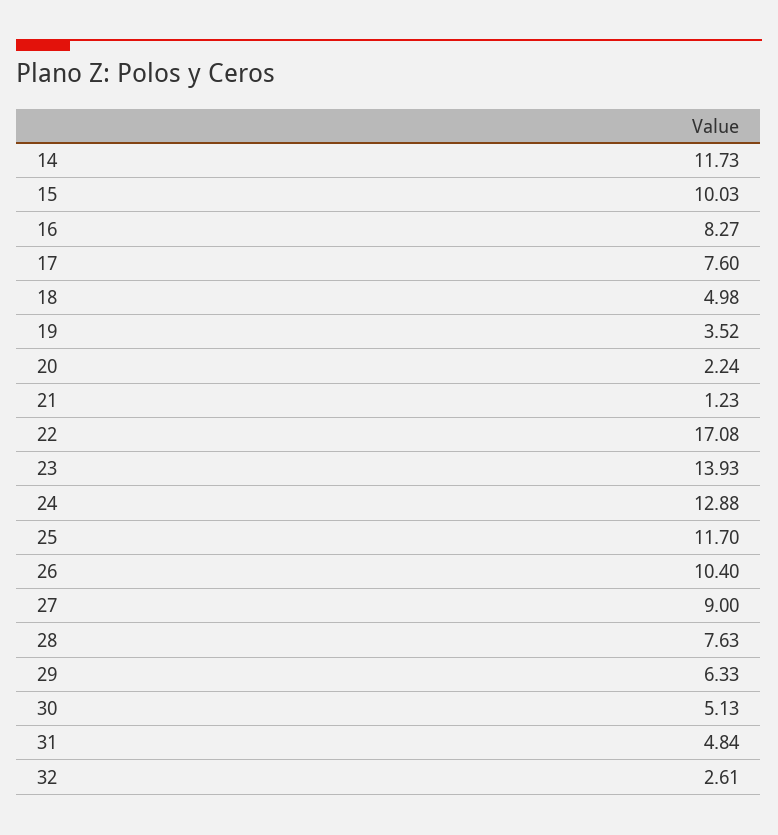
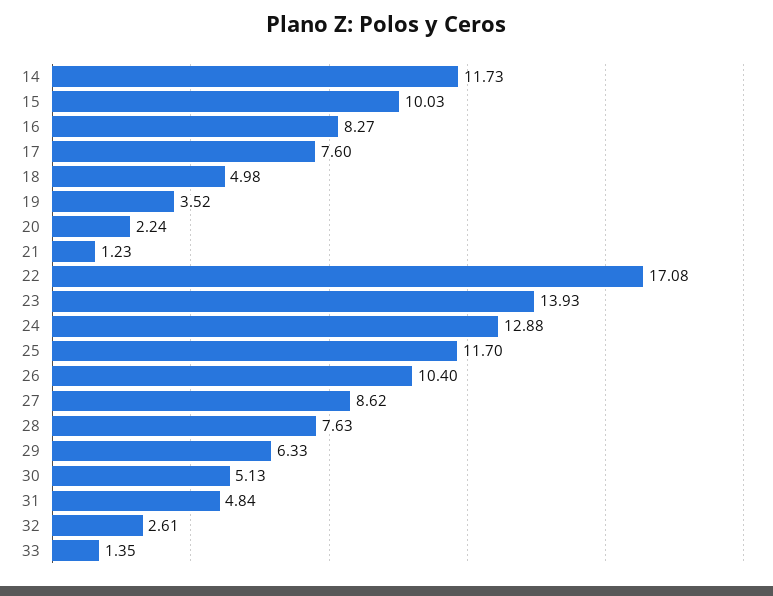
  {
    "14": 11.73,
    "15": 10.03,
    "16": 8.27,
    "17": 7.6,
    "18": 4.98,
    "19": 3.52,
    "20": 2.24,
    "21": 1.23,
    "22": 17.08,
    "23": 13.93,
    "24": 12.88,
    "25": 11.7,
    "26": 10.4,
-   "27": 9,
+   "27": 8.62,
    "28": 7.63,
    "29": 6.33,
    "30": 5.13,
    "31": 4.84,
-   "32": 2.61
+   "32": 2.61,
+   "33": 1.35
  }

